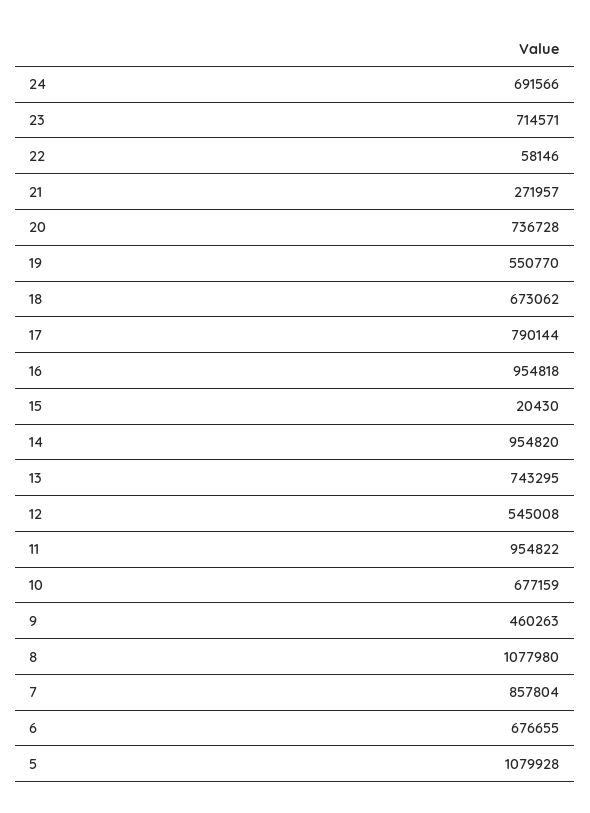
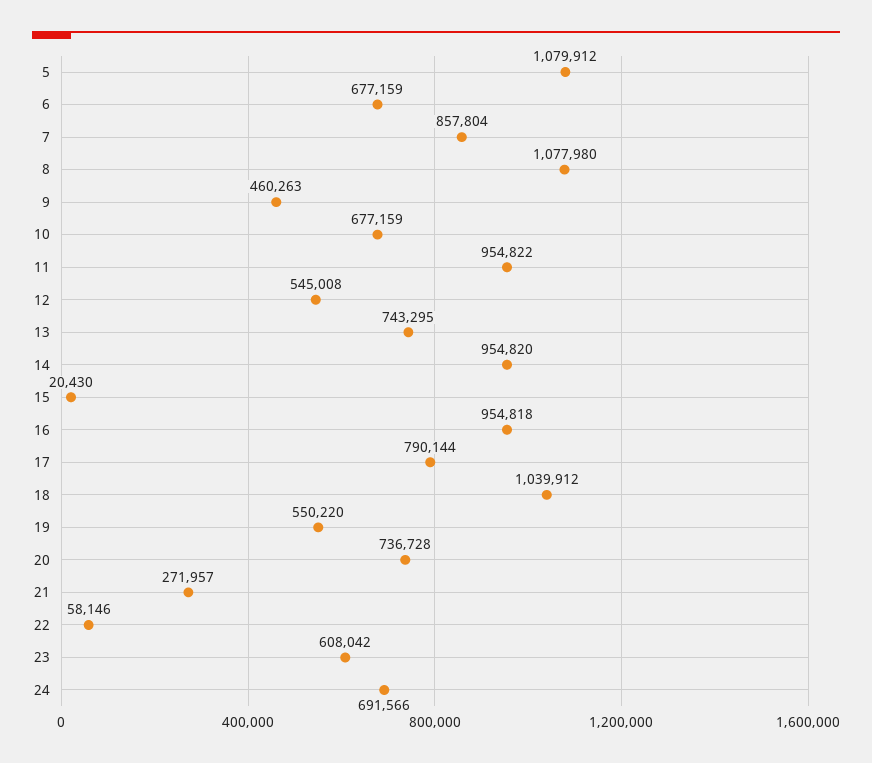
  {
    "24": 691566,
-   "23": 714571,
+   "23": 608042,
    "22": 58146,
    "21": 271957,
    "20": 736728,
-   "19": 550770,
+   "19": 550220,
-   "18": 673062,
+   "18": 1039912,
    "17": 790144,
    "16": 954818,
    "15": 20430,
    "14": 954820,
    "13": 743295,
    "12": 545008,
    "11": 954822,
    "10": 677159,
    "9": 460263,
    "8": 1077980,
    "7": 857804,
-   "6": 676655,
+   "6": 677159,
-   "5": 1079928
+   "5": 1079912
  }

